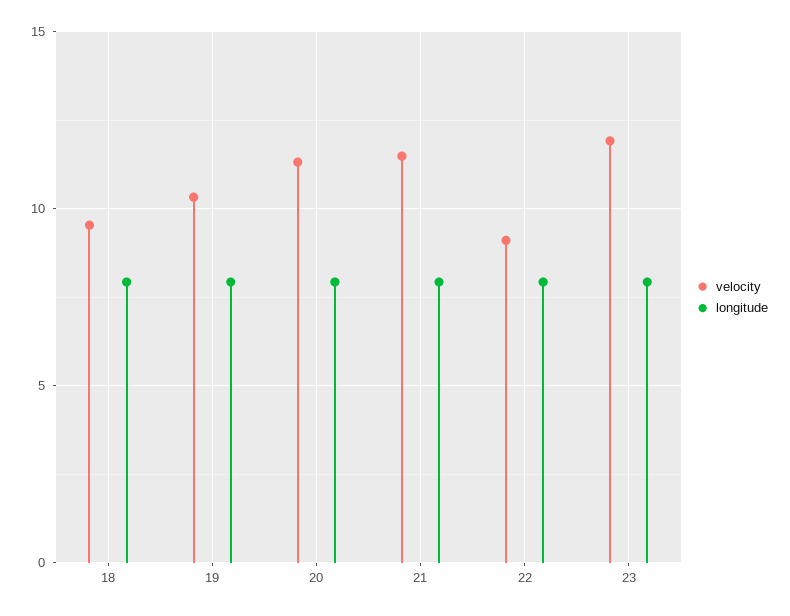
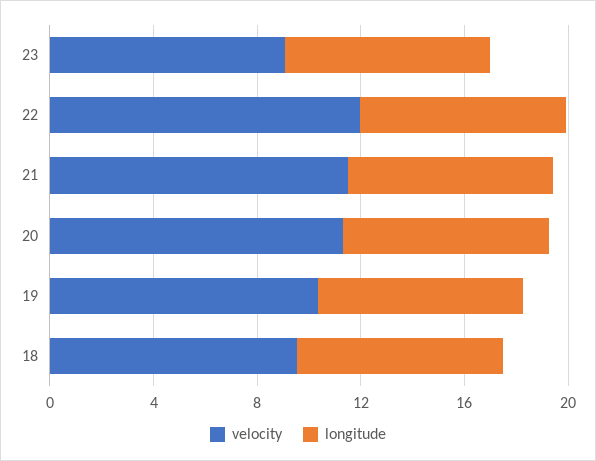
  {
    "velocity": {
      "18": 9.5,
      "19": 10.5,
      "20": 11.5,
      "21": 11.5,
-     "22": 9,
+     "22": 12,
-     "23": 12
+     "23": 9
    },
    "longitude": {
      "18": 8,
      "19": 8,
      "20": 8,
      "21": 8,
      "22": 8,
      "23": 8
    }
  }

